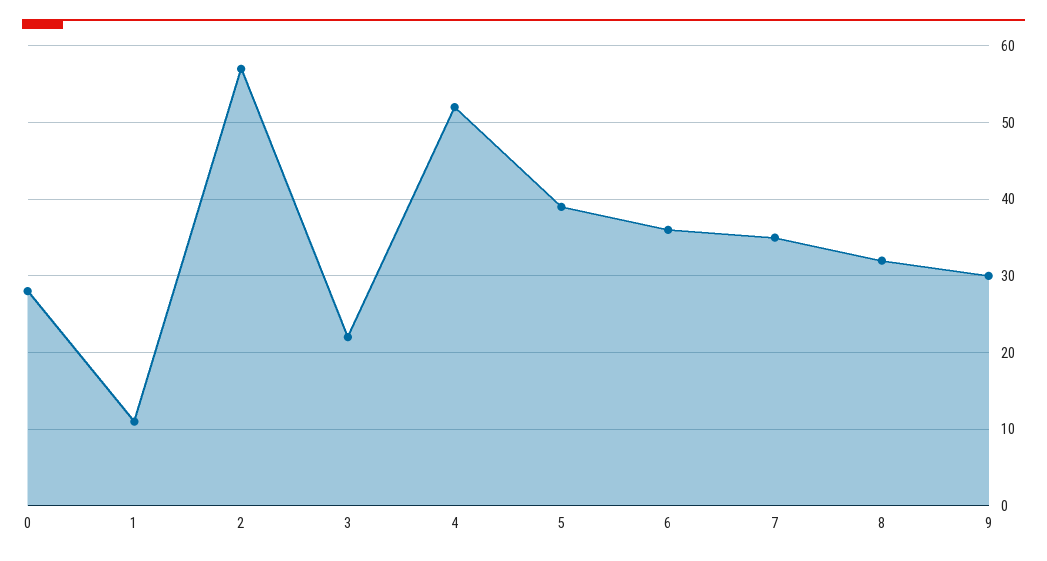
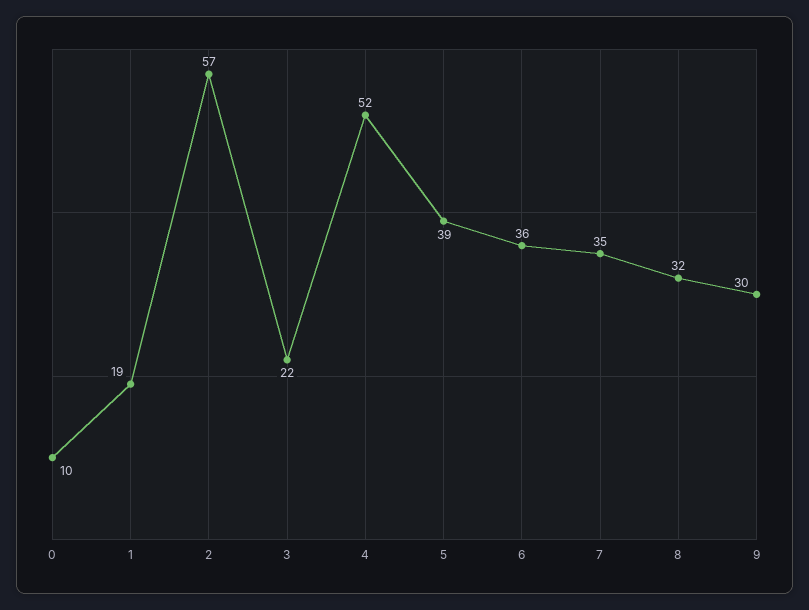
  {
-   "0": 28,
+   "0": 10,
-   "1": 11,
+   "1": 19,
    "2": 57,
    "3": 22,
    "4": 52,
    "5": 39,
    "6": 36,
    "7": 35,
    "8": 32,
    "9": 30
  }

